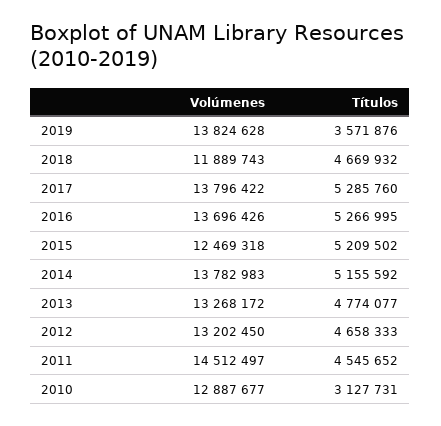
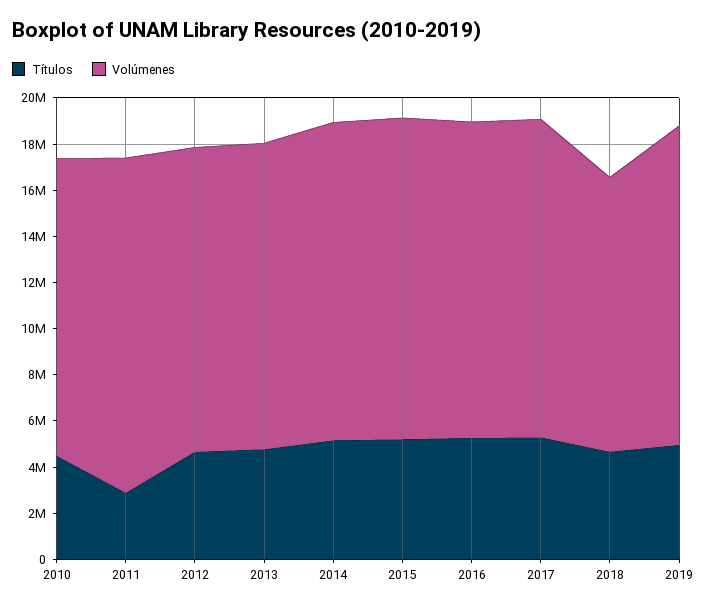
  {
    "Volúmenes": {
      "2019": 13824628,
      "2018": 11889743,
      "2017": 13796422,
      "2016": 13696426,
-     "2015": 12469318,
+     "2015": 14000000,
      "2014": 13782983,
      "2013": 13268172,
      "2012": 13202450,
      "2011": 14512497,
      "2010": 12887677
    },
    "Títulos": {
-     "2019": 3571876,
+     "2019": 5000000,
      "2018": 4669932,
      "2017": 5285760,
      "2016": 5266995,
      "2015": 5209502,
      "2014": 5155592,
      "2013": 4774077,
      "2012": 4658333,
-     "2011": 4545652,
+     "2011": 3000000,
-     "2010": 3127731
+     "2010": 4500000
    }
  }

